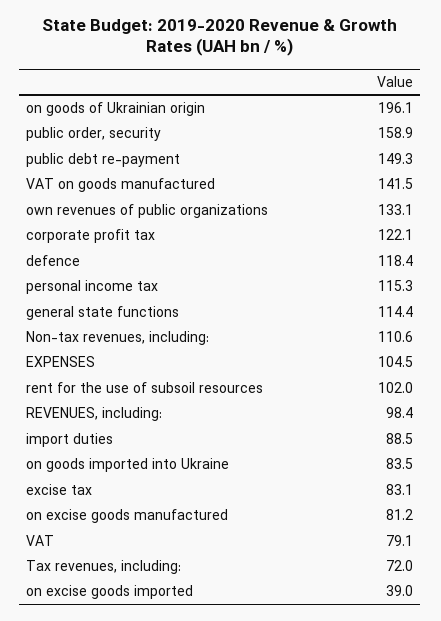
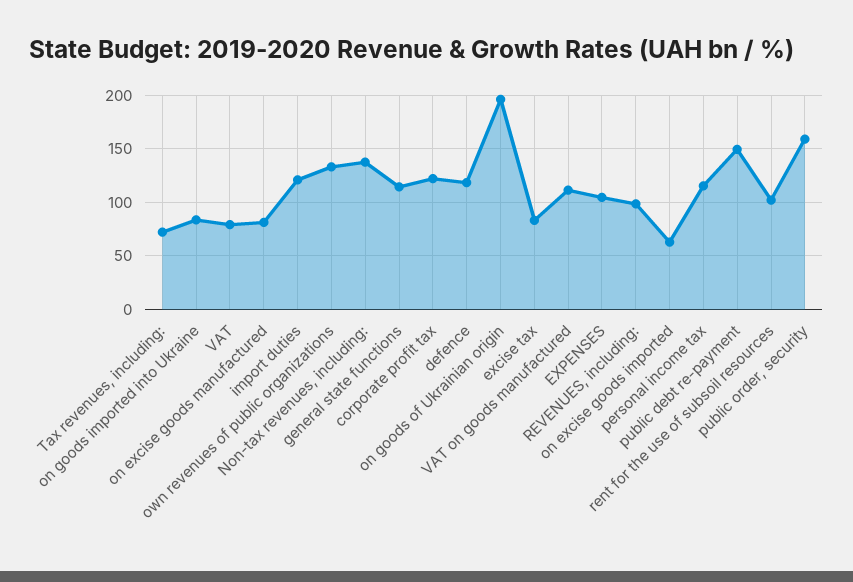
  {
    "on goods of Ukrainian origin": 196.1,
    "public order, security": 158.9,
    "public debt re-payment": 149.3,
-   "VAT on goods manufactured": 141.5,
+   "VAT on goods manufactured": 110,
    "own revenues of public organizations": 133.1,
    "corporate profit tax": 122.1,
    "defence": 118.4,
    "personal income tax": 115.3,
    "general state functions": 114.4,
-   "Non-tax revenues, including:": 110.6,
+   "Non-tax revenues, including:": 140,
    "EXPENSES": 104.5,
    "rent for the use of subsoil resources": 102,
    "REVENUES, including:": 98.4,
-   "import duties": 88.5,
+   "import duties": 120,
    "on goods imported into Ukraine": 83.5,
    "excise tax": 83.1,
    "on excise goods manufactured": 81.2,
    "VAT": 79.1,
    "Tax revenues, including:": 72,
-   "on excise goods imported": 39
+   "on excise goods imported": 60
  }

